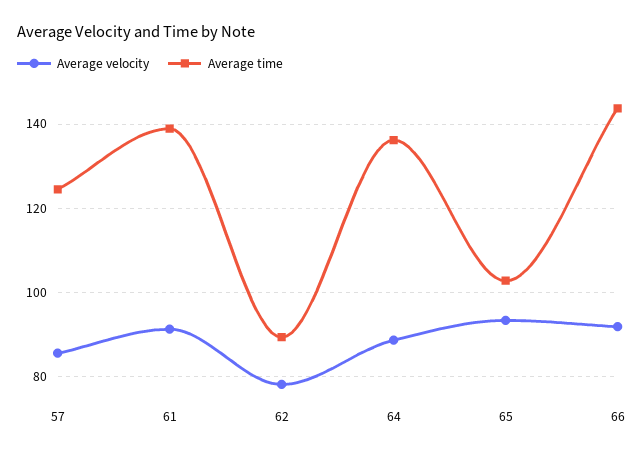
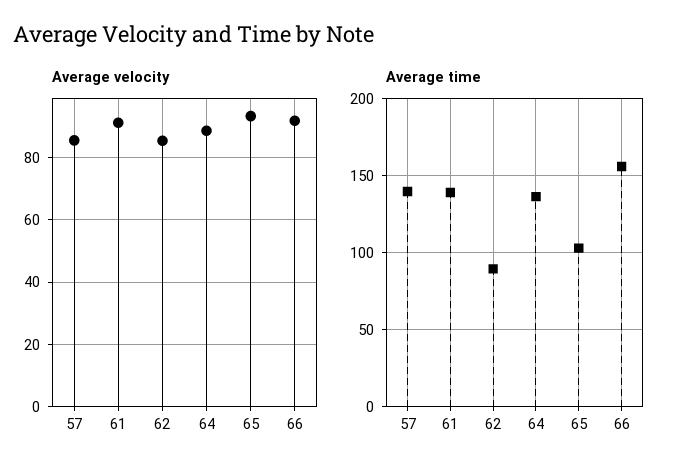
  {
    "Average velocity": {
      "57": 86,
      "61": 92,
-     "62": 78,
+     "62": 86,
      "64": 88,
      "65": 94,
      "66": 92
    },
    "Average time": {
-     "57": 124,
+     "57": 140,
      "61": 138,
      "62": 90,
      "64": 136,
      "65": 102,
-     "66": 144
+     "66": 155
    }
  }

